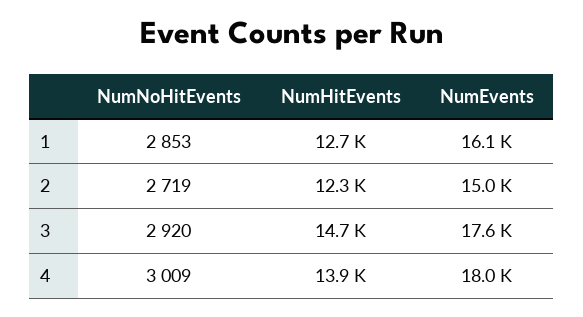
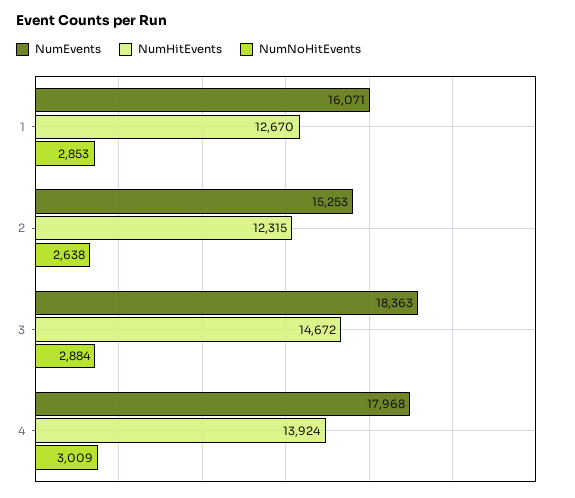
  {
    "NumNoHitEvents": {
      "1": 2853,
-     "2": 2719,
+     "2": 2638,
-     "3": 2920,
+     "3": 2884,
      "4": 3009
    },
    "NumHitEvents": {
      "1": 12670,
      "2": 12315,
      "3": 14672,
      "4": 13924
    },
    "NumEvents": {
      "1": 16071,
-     "2": 15000,
+     "2": 15253,
-     "3": 17600,
+     "3": 18363,
      "4": 17968
    }
  }

